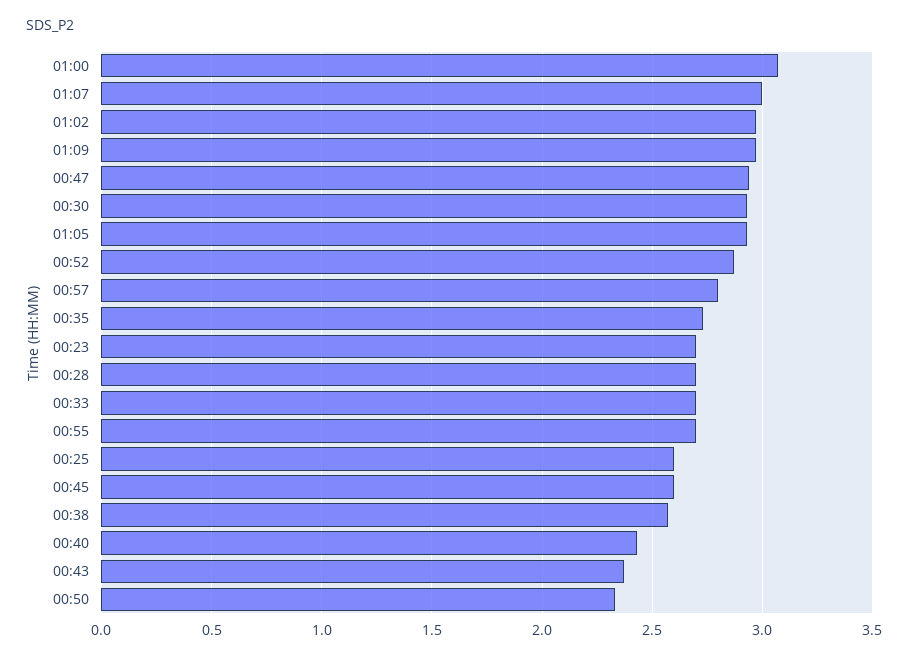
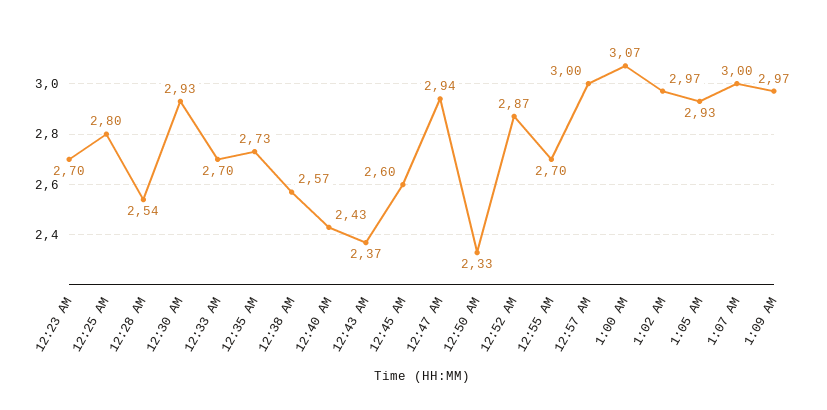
  {
    "01:00": 3.07,
    "01:07": 3,
    "01:02": 2.97,
    "01:09": 2.97,
    "00:47": 2.94,
    "00:30": 2.93,
    "01:05": 2.93,
    "00:52": 2.87,
-   "00:57": 2.8,
+   "00:57": 3,
    "00:35": 2.73,
    "00:23": 2.7,
-   "00:28": 2.7,
+   "00:28": 2.54,
    "00:33": 2.7,
    "00:55": 2.7,
-   "00:25": 2.6,
+   "00:25": 2.8,
    "00:45": 2.6,
    "00:38": 2.57,
    "00:40": 2.43,
    "00:43": 2.37,
    "00:50": 2.33
  }

